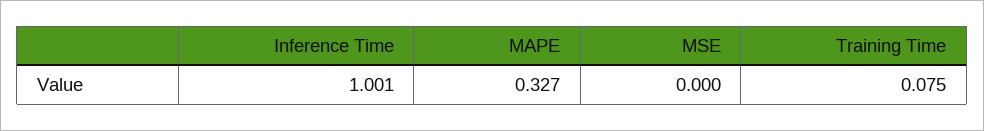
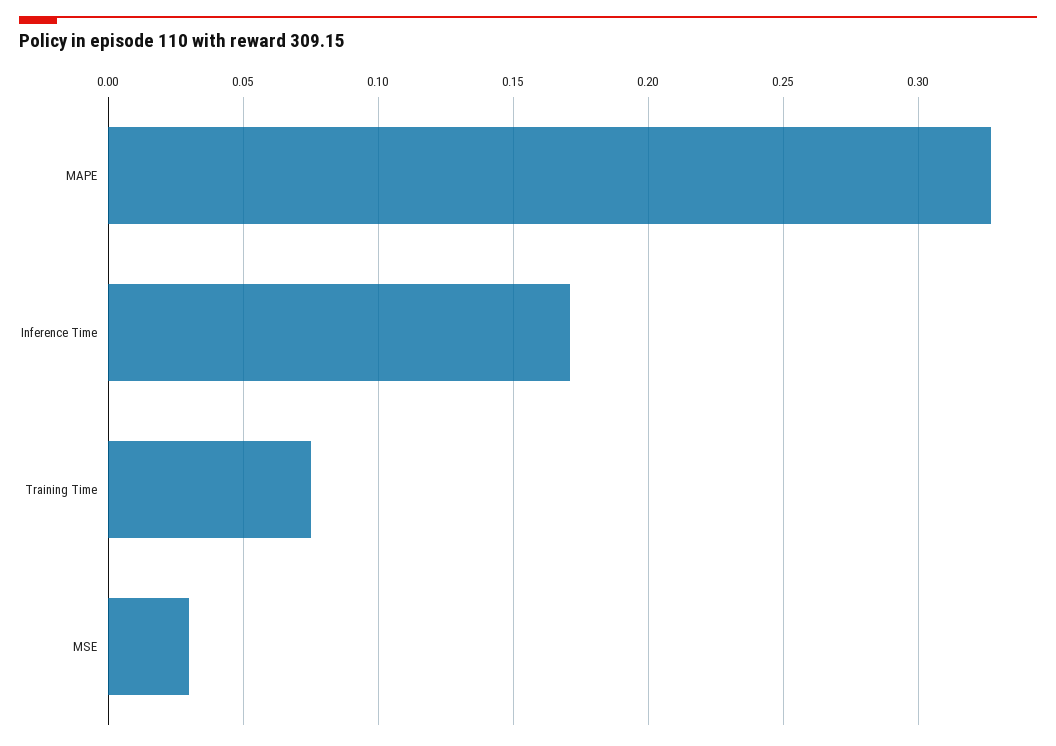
  {
-   "Inference Time": 1.001,
+   "Inference Time": 0.17,
    "MAPE": 0.327,
-   "MSE": 0,
+   "MSE": 0.03,
    "Training Time": 0.075
  }

